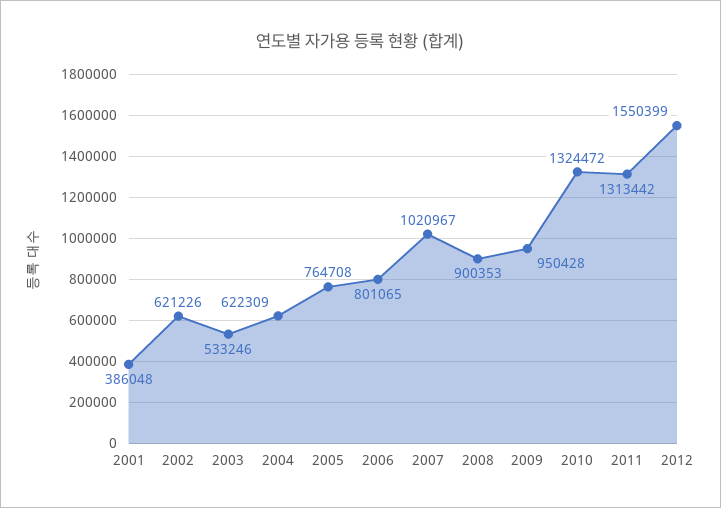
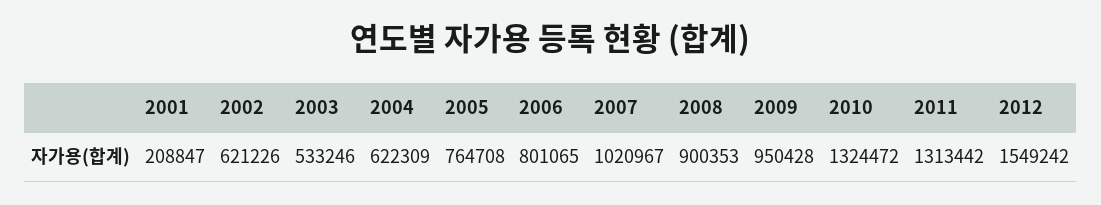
  {
-   "2001": 386048,
+   "2001": 208847,
    "2002": 621226,
    "2003": 533246,
    "2004": 622309,
    "2005": 764708,
    "2006": 801065,
    "2007": 1020967,
    "2008": 900353,
    "2009": 950428,
    "2010": 1324472,
    "2011": 1313442,
-   "2012": 1550399
+   "2012": 1549242
  }

